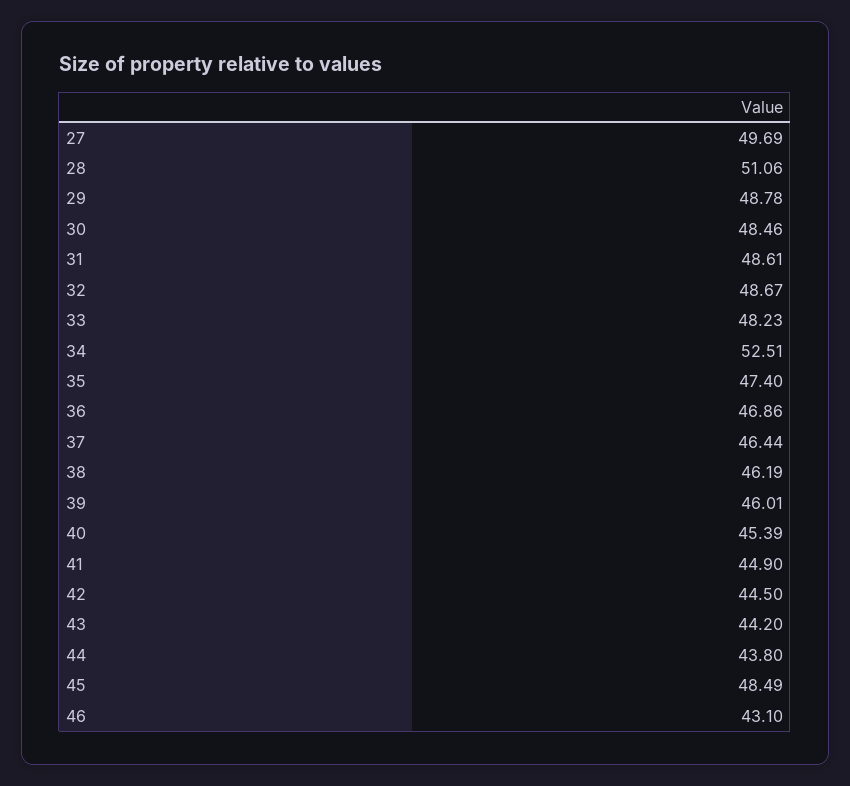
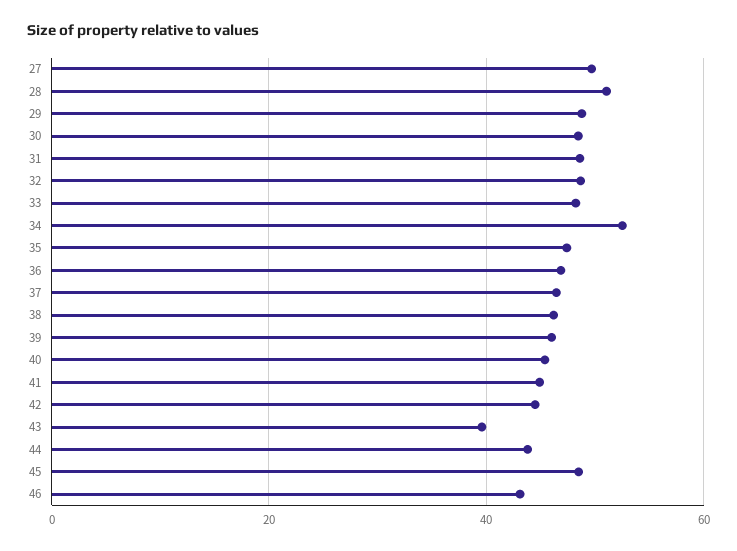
  {
    "27": 49.69,
    "28": 51.06,
    "29": 48.78,
    "30": 48.46,
    "31": 48.61,
    "32": 48.67,
    "33": 48.23,
    "34": 52.51,
    "35": 47.4,
    "36": 46.86,
    "37": 46.44,
    "38": 46.19,
    "39": 46.01,
    "40": 45.39,
    "41": 44.9,
    "42": 44.5,
-   "43": 44.2,
+   "43": 40,
    "44": 43.8,
    "45": 48.49,
    "46": 43.1
  }

